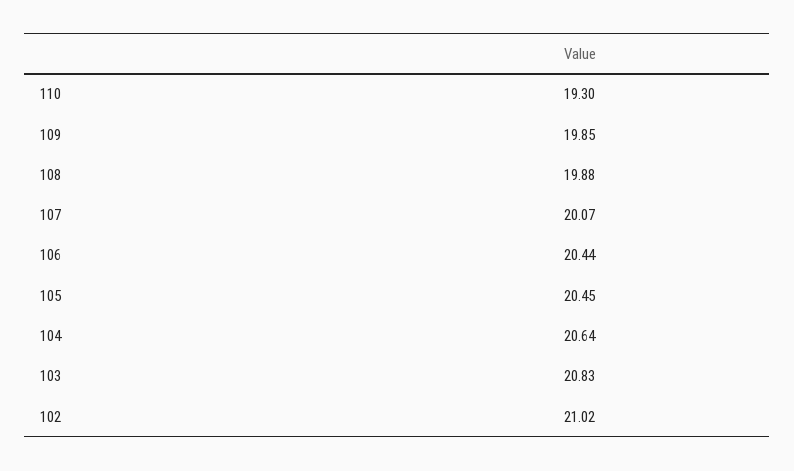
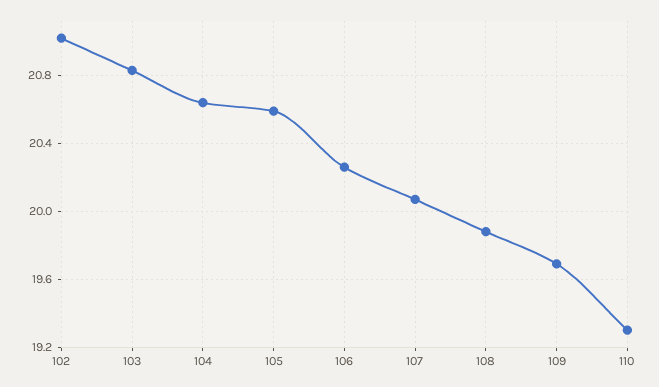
  {
    "110": 19.3,
-   "109": 19.85,
+   "109": 19.7,
    "108": 19.88,
    "107": 20.07,
-   "106": 20.44,
+   "106": 20.25,
-   "105": 20.45,
+   "105": 20.6,
    "104": 20.64,
    "103": 20.83,
    "102": 21.02
  }

